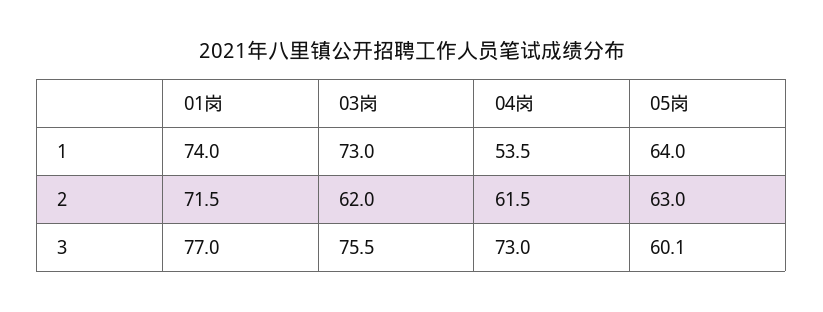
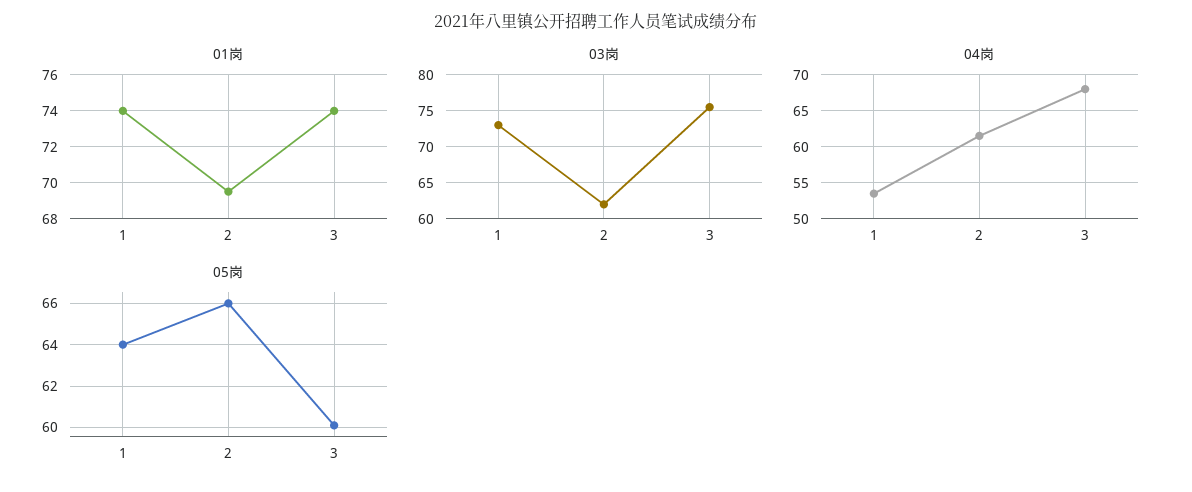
  {
    "01岗": {
      "1": 74,
-     "2": 71.5,
+     "2": 69.5,
-     "3": 77
+     "3": 74
    },
    "03岗": {
      "1": 73,
      "2": 62,
      "3": 75.5
    },
    "04岗": {
      "1": 53.5,
      "2": 61.5,
-     "3": 73
+     "3": 68
    },
    "05岗": {
      "1": 64,
-     "2": 63,
+     "2": 66,
      "3": 60.1
    }
  }

